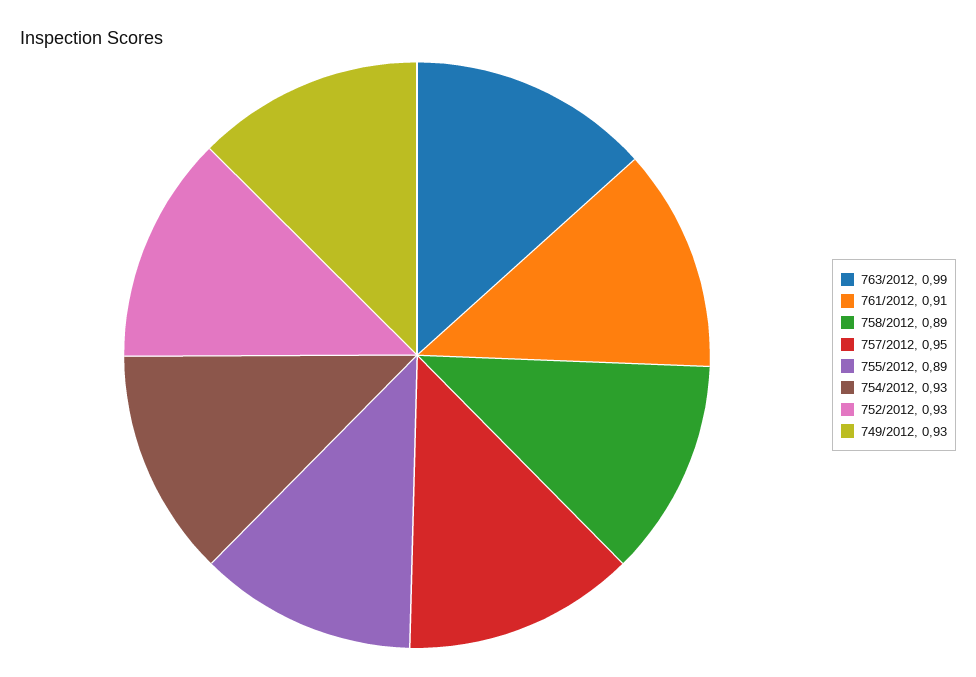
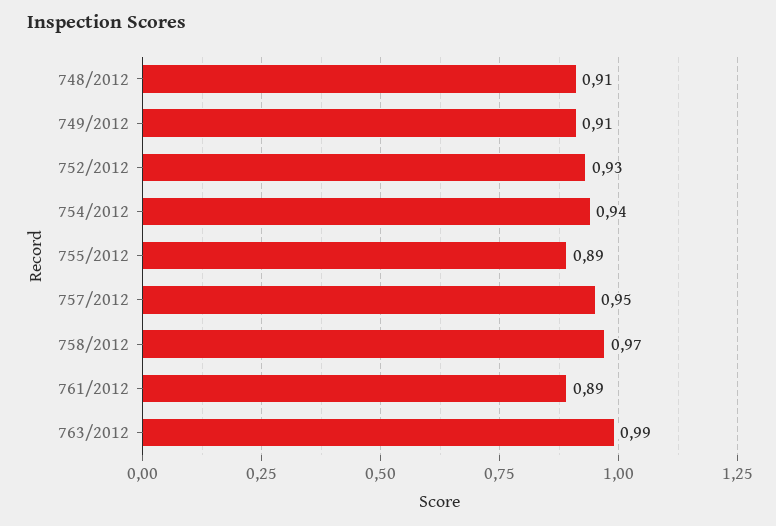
  {
    "763/2012": 0.99,
-   "761/2012": 0.91,
+   "761/2012": 0.89,
-   "758/2012": 0.89,
+   "758/2012": 0.97,
    "757/2012": 0.95,
    "755/2012": 0.89,
-   "754/2012": 0.93,
+   "754/2012": 0.94,
    "752/2012": 0.93,
-   "749/2012": 0.93
+   "749/2012": 0.91,
+   "748/2012": 0.91
  }

